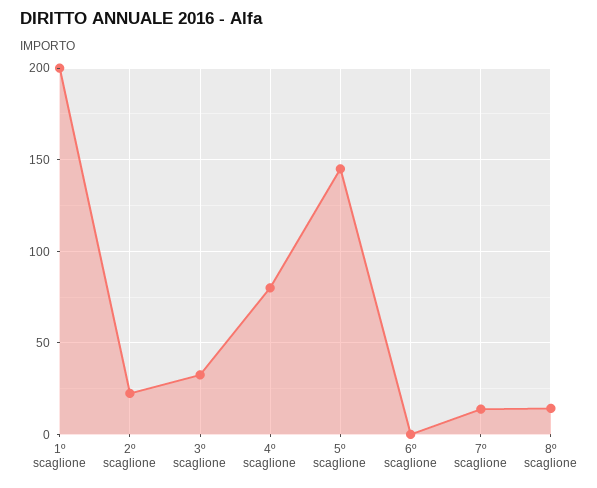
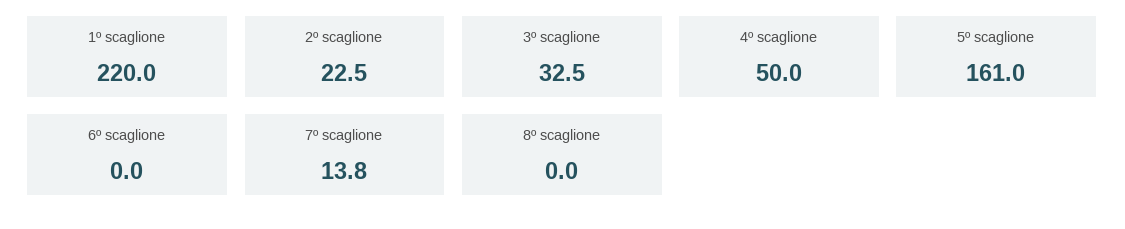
  {
-   "1º scaglione": 200,
+   "1º scaglione": 220,
    "2º scaglione": 22.5,
    "3º scaglione": 32.5,
-   "4º scaglione": 80,
+   "4º scaglione": 50,
-   "5º scaglione": 145,
+   "5º scaglione": 161,
    "6º scaglione": 0,
    "7º scaglione": 13.8,
-   "8º scaglione": 15
+   "8º scaglione": 0
  }

